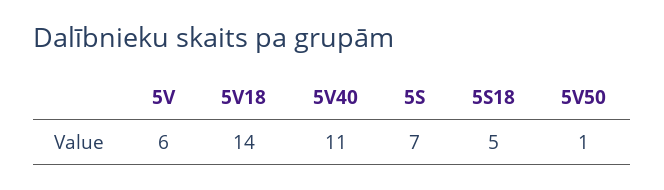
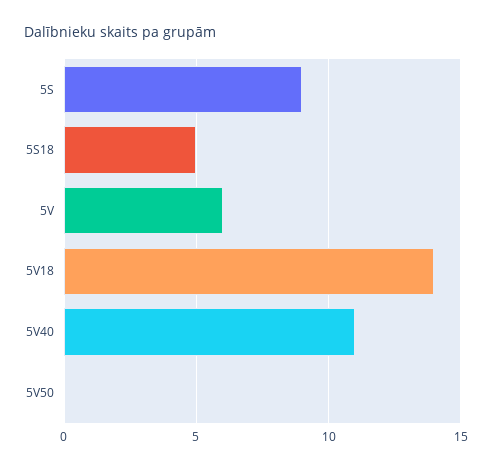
  {
    "5V": 6,
    "5V18": 14,
    "5V40": 11,
-   "5S": 7,
+   "5S": 9,
    "5S18": 5,
-   "5V50": 1
+   "5V50": 0
  }

